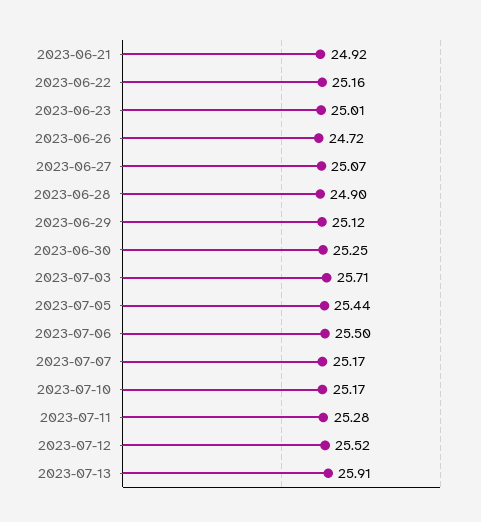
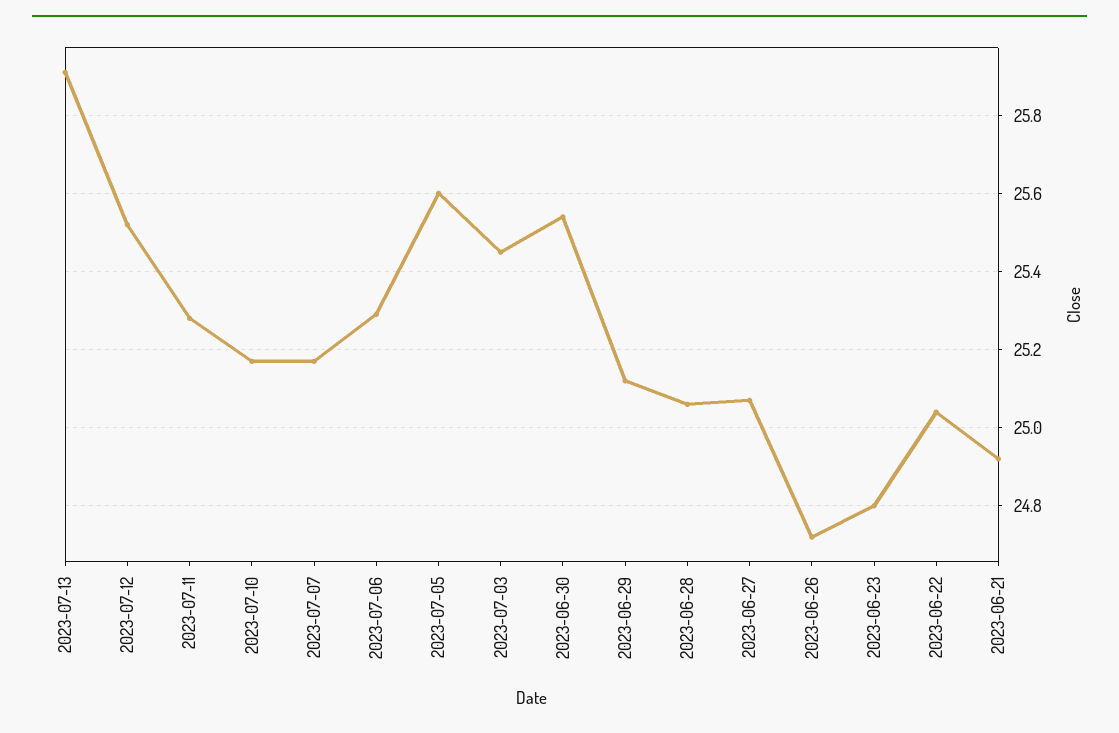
  {
    "2023-06-21": 24.92,
-   "2023-06-22": 25.16,
+   "2023-06-22": 25.05,
-   "2023-06-23": 25.01,
+   "2023-06-23": 24.8,
    "2023-06-26": 24.72,
    "2023-06-27": 25.07,
-   "2023-06-28": 24.9,
+   "2023-06-28": 25.05,
    "2023-06-29": 25.12,
-   "2023-06-30": 25.25,
+   "2023-06-30": 25.55,
-   "2023-07-03": 25.71,
+   "2023-07-03": 25.45,
-   "2023-07-05": 25.44,
+   "2023-07-05": 25.6,
-   "2023-07-06": 25.5,
+   "2023-07-06": 25.3,
    "2023-07-07": 25.17,
    "2023-07-10": 25.17,
    "2023-07-11": 25.28,
    "2023-07-12": 25.52,
    "2023-07-13": 25.91
  }

